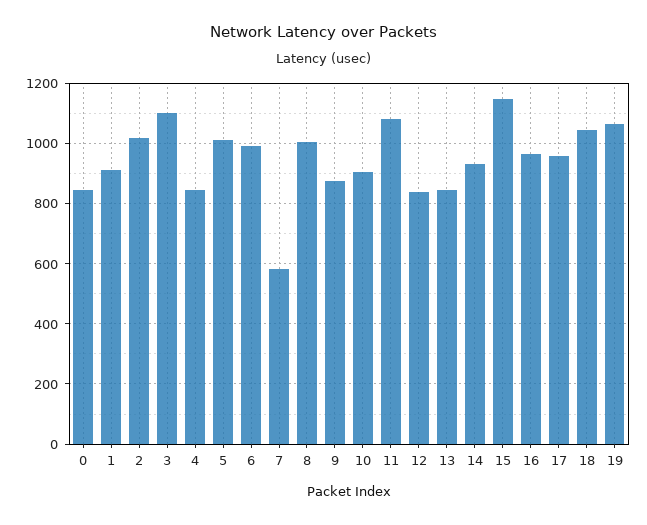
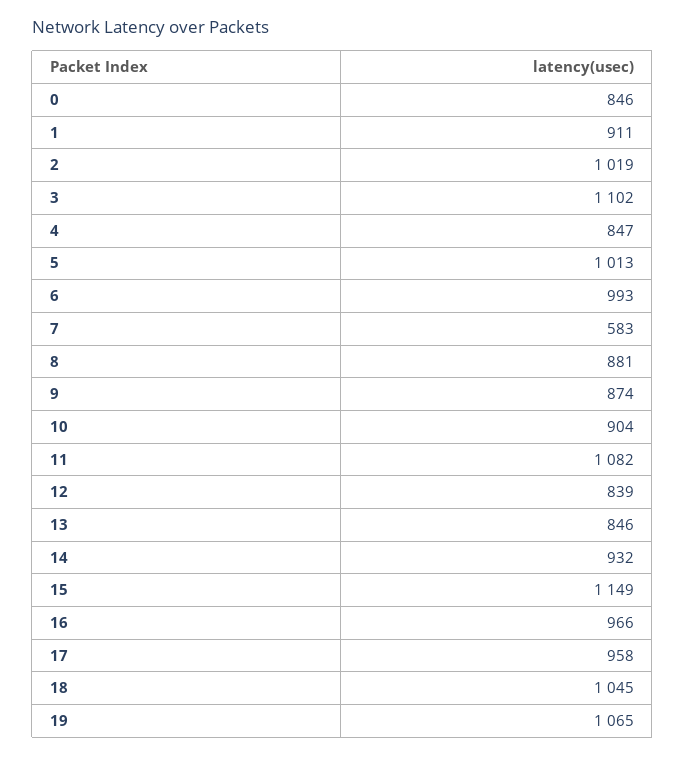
  {
    "0": 846,
    "1": 911,
    "2": 1019,
    "3": 1102,
    "4": 847,
    "5": 1013,
    "6": 993,
    "7": 583,
-   "8": 1000,
+   "8": 881,
    "9": 874,
    "10": 904,
    "11": 1082,
    "12": 839,
    "13": 846,
    "14": 932,
    "15": 1149,
    "16": 966,
    "17": 958,
    "18": 1045,
    "19": 1065
  }

